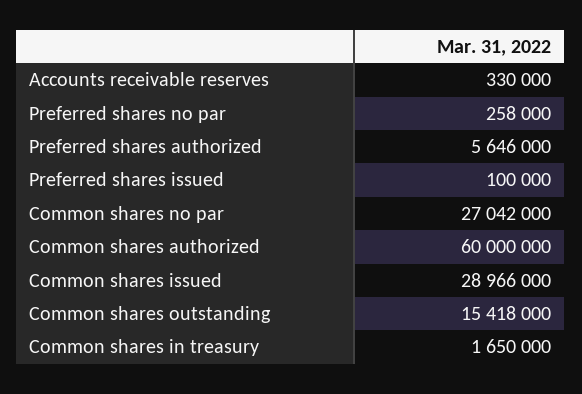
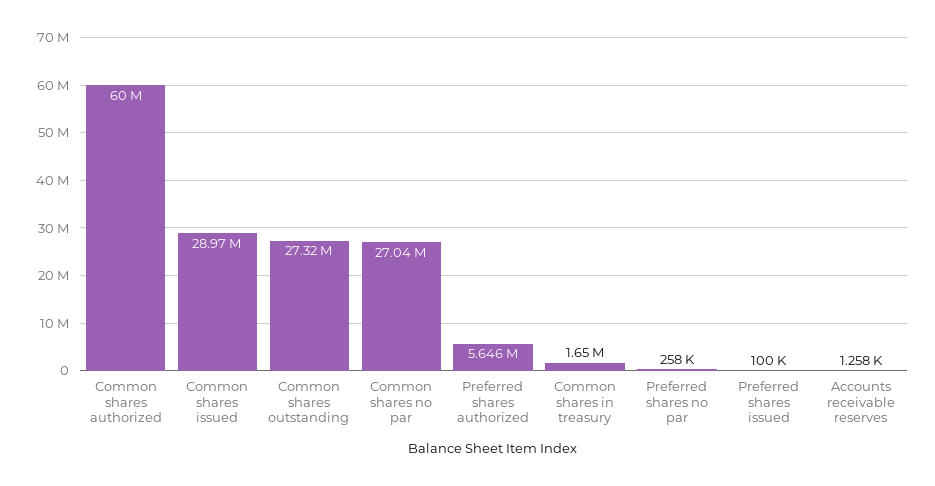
  {
-   "Accounts receivable reserves": 330000,
+   "Accounts receivable reserves": 1258,
    "Preferred shares no par": 258000,
    "Preferred shares authorized": 5646000,
    "Preferred shares issued": 100000,
    "Common shares no par": 27042000,
    "Common shares authorized": 60000000,
    "Common shares issued": 28966000,
-   "Common shares outstanding": 15418000,
+   "Common shares outstanding": 27320000,
    "Common shares in treasury": 1650000
  }

